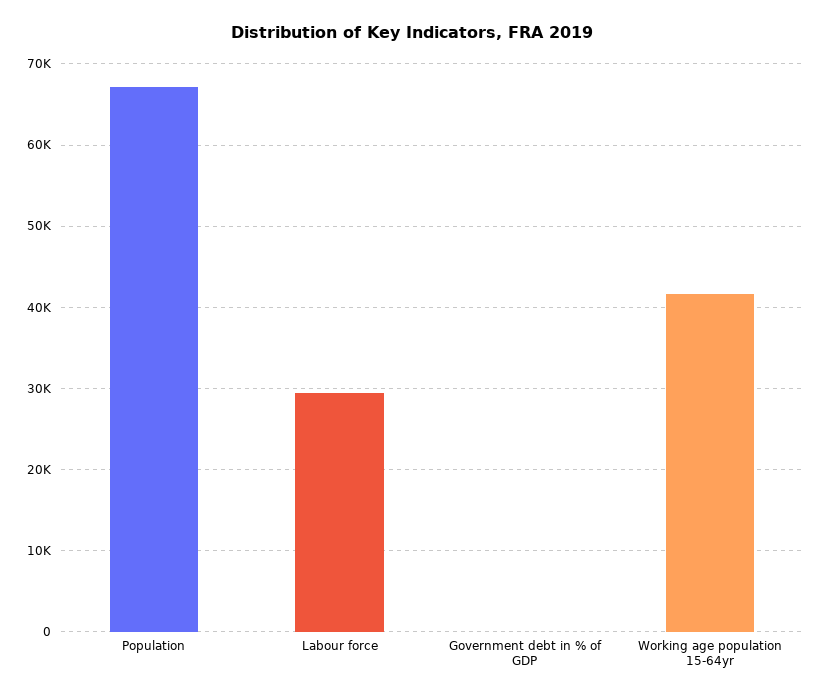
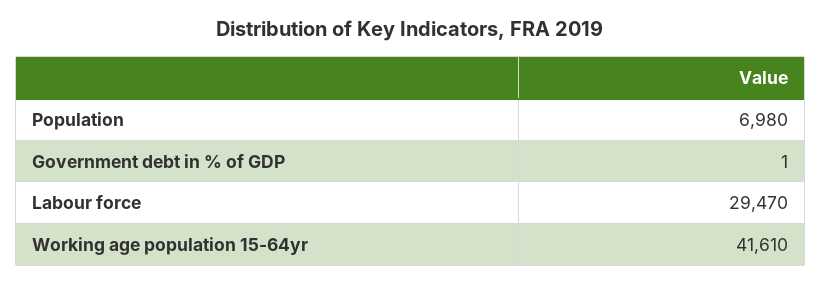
  {
-   "Population": 67000,
+   "Population": 6980,
    "Labour force": 29470,
    "Government debt in % of GDP": 1,
    "Working age population 15-64yr": 41610
  }

